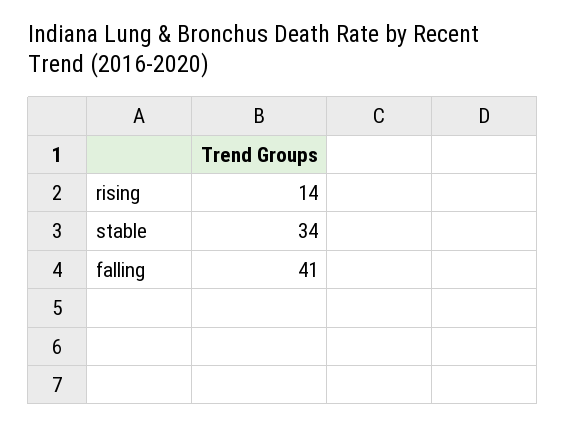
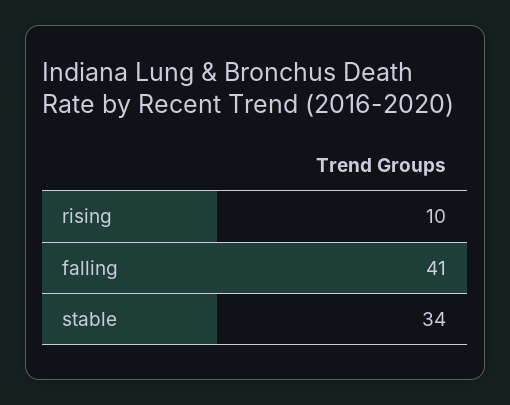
  {
-   "rising": 14,
+   "rising": 10,
    "stable": 34,
    "falling": 41
  }

